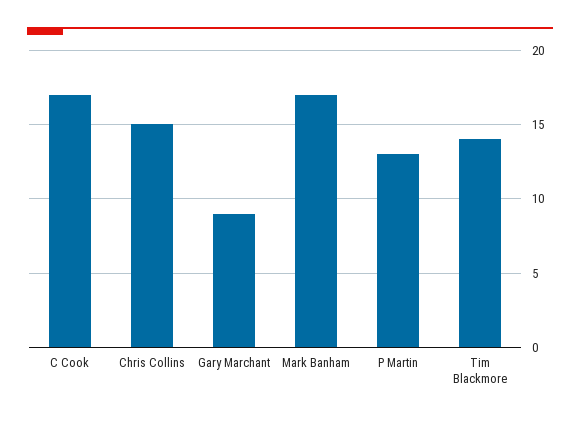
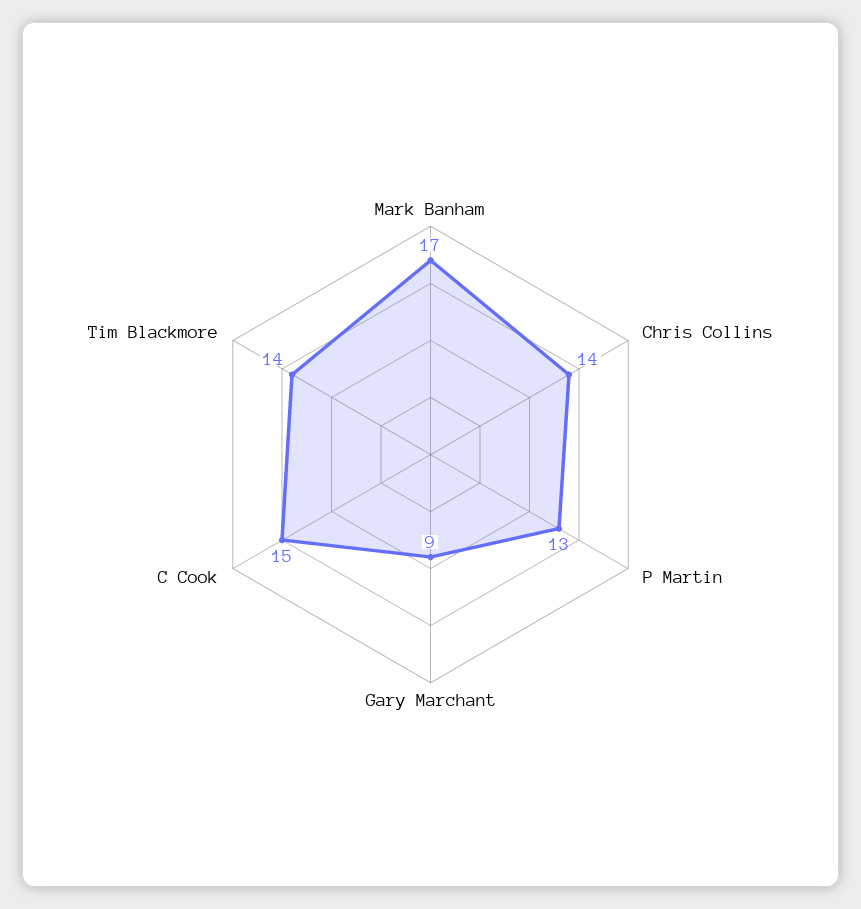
  {
-   "C Cook": 17,
+   "C Cook": 15,
-   "Chris Collins": 15,
+   "Chris Collins": 14,
    "Gary Marchant": 9,
    "Mark Banham": 17,
    "P Martin": 13,
    "Tim Blackmore": 14
  }

